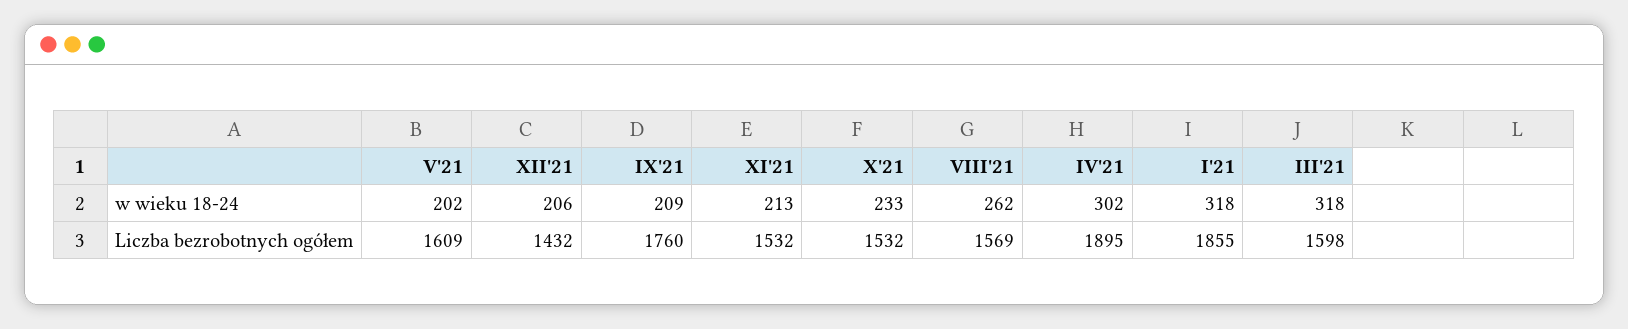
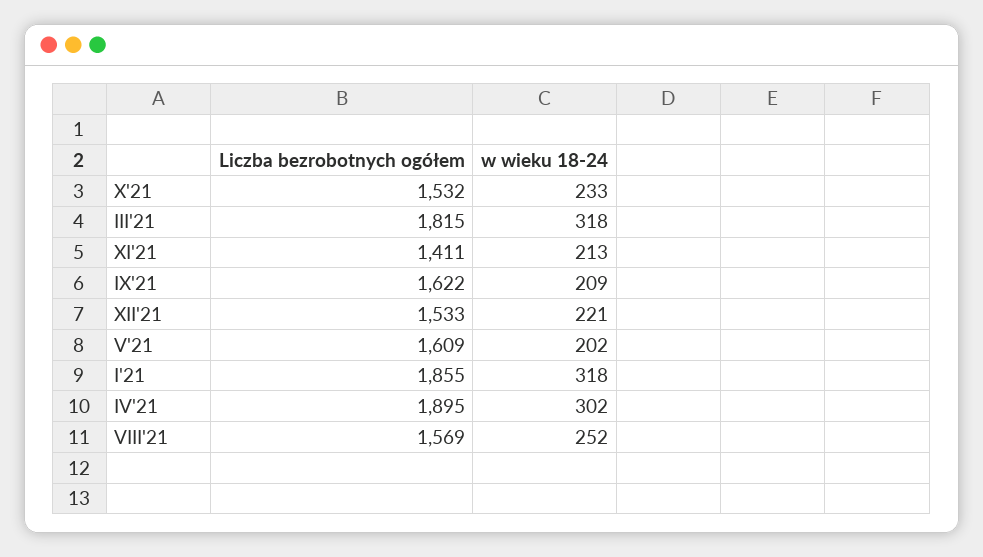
  {
    "V'21": {
      "w wieku 18-24": 202,
      "Liczba bezrobotnych ogółem": 1609
    },
    "XII'21": {
-     "w wieku 18-24": 206,
+     "w wieku 18-24": 221,
-     "Liczba bezrobotnych ogółem": 1432
+     "Liczba bezrobotnych ogółem": 1533
    },
    "IX'21": {
      "w wieku 18-24": 209,
-     "Liczba bezrobotnych ogółem": 1760
+     "Liczba bezrobotnych ogółem": 1622
    },
    "XI'21": {
      "w wieku 18-24": 213,
-     "Liczba bezrobotnych ogółem": 1532
+     "Liczba bezrobotnych ogółem": 1411
    },
    "X'21": {
      "w wieku 18-24": 233,
      "Liczba bezrobotnych ogółem": 1532
    },
    "VIII'21": {
-     "w wieku 18-24": 262,
+     "w wieku 18-24": 252,
      "Liczba bezrobotnych ogółem": 1569
    },
    "IV'21": {
      "w wieku 18-24": 302,
      "Liczba bezrobotnych ogółem": 1895
    },
    "I'21": {
      "w wieku 18-24": 318,
      "Liczba bezrobotnych ogółem": 1855
    },
    "III'21": {
      "w wieku 18-24": 318,
-     "Liczba bezrobotnych ogółem": 1598
+     "Liczba bezrobotnych ogółem": 1815
    }
  }

